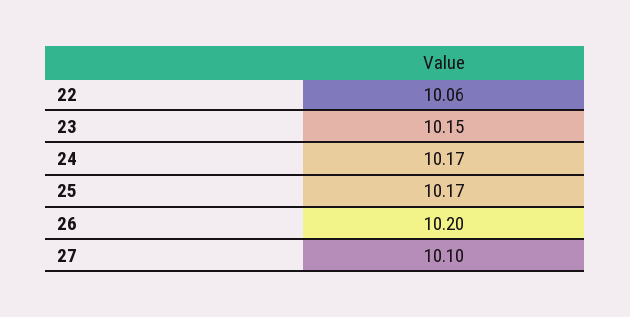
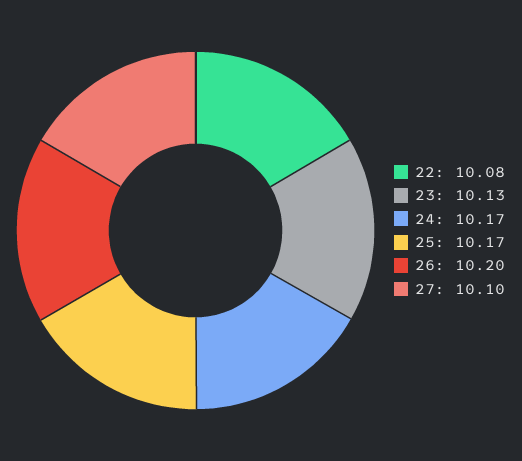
  {
-   "22": 10.06,
+   "22": 10.08,
-   "23": 10.15,
+   "23": 10.13,
    "24": 10.17,
    "25": 10.17,
    "26": 10.2,
    "27": 10.1
  }

